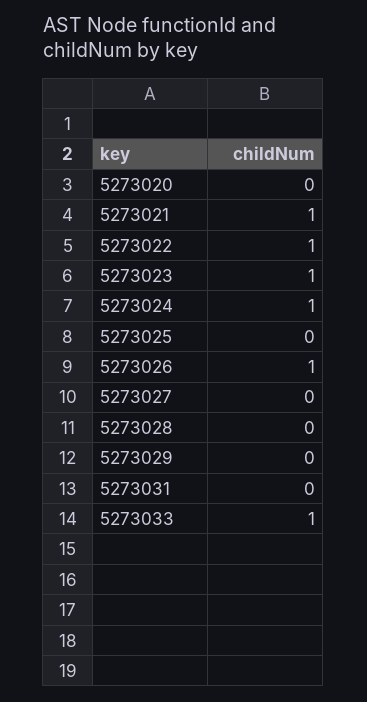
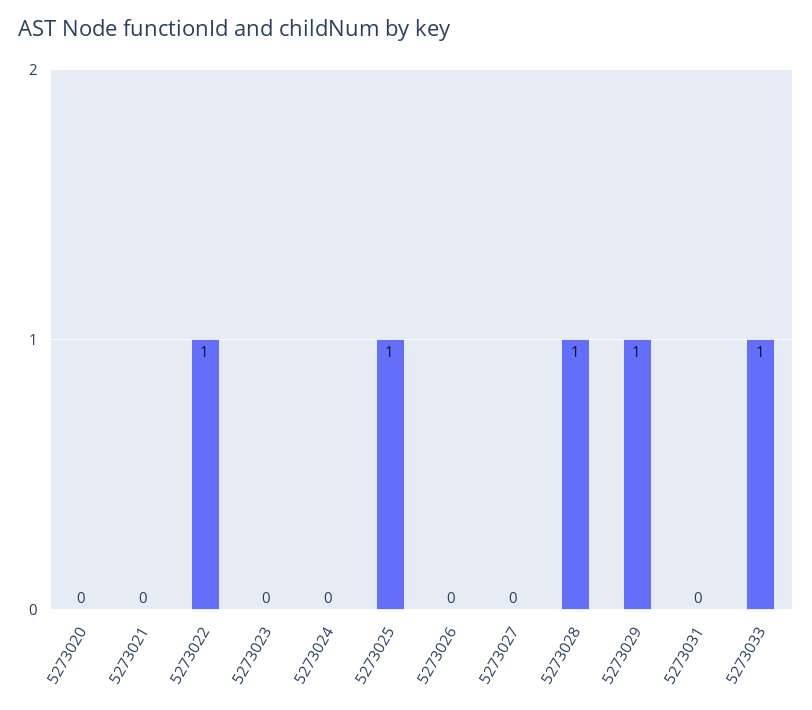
  {
    "5273020": 0,
-   "5273021": 1,
+   "5273021": 0,
    "5273022": 1,
-   "5273023": 1,
+   "5273023": 0,
-   "5273024": 1,
+   "5273024": 0,
-   "5273025": 0,
+   "5273025": 1,
-   "5273026": 1,
+   "5273026": 0,
    "5273027": 0,
-   "5273028": 0,
+   "5273028": 1,
-   "5273029": 0,
+   "5273029": 1,
    "5273031": 0,
    "5273033": 1
  }

